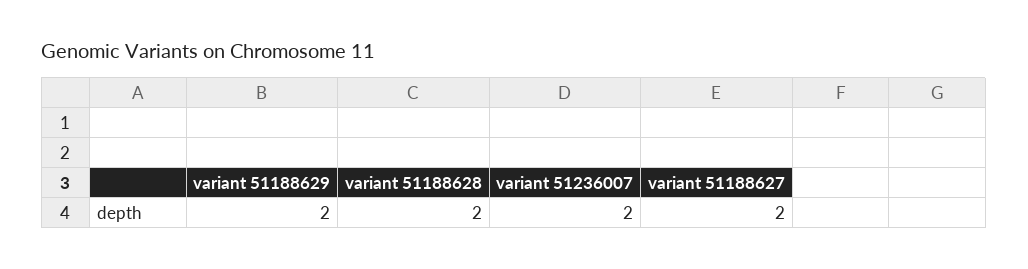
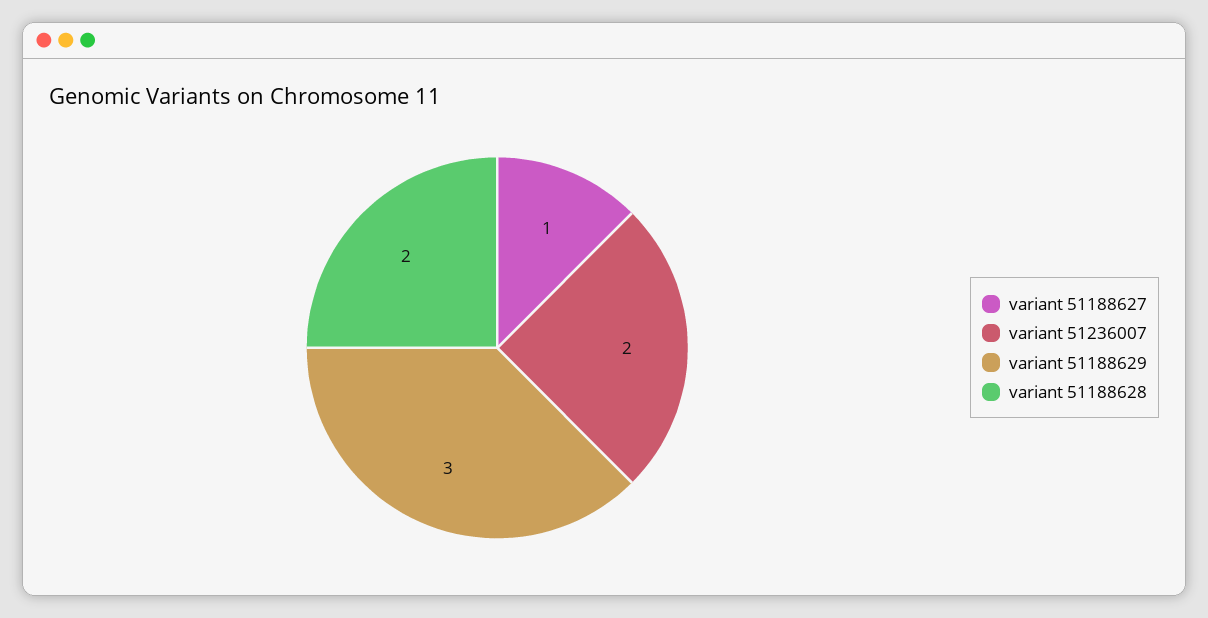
  {
-   "variant 51188629": 2,
+   "variant 51188629": 3,
    "variant 51188628": 2,
    "variant 51236007": 2,
-   "variant 51188627": 2
+   "variant 51188627": 1
  }

